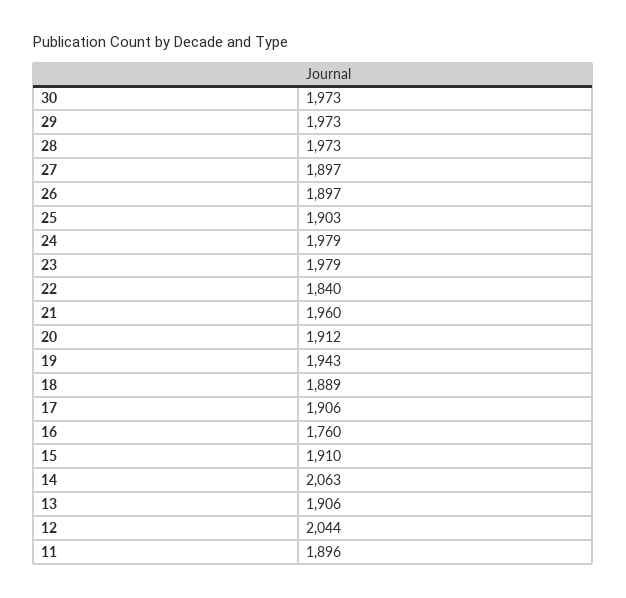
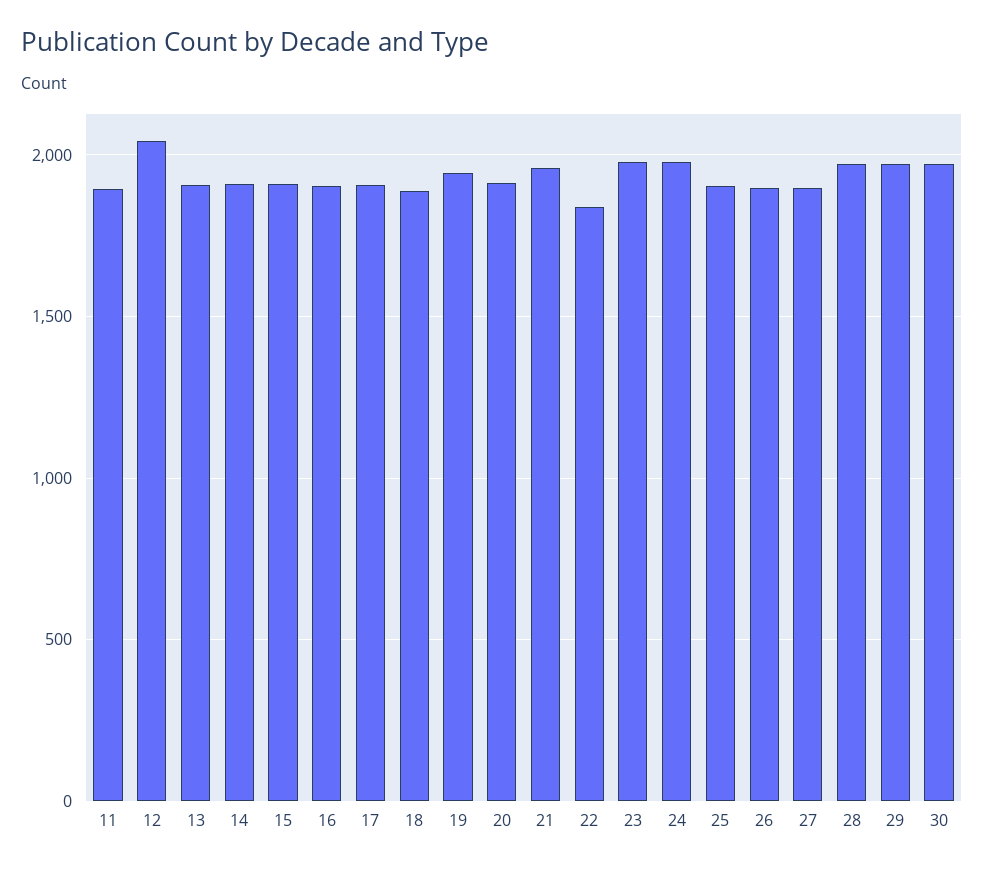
  {
    "30": 1973,
    "29": 1973,
    "28": 1973,
    "27": 1897,
    "26": 1897,
    "25": 1903,
    "24": 1979,
    "23": 1979,
    "22": 1840,
    "21": 1960,
    "20": 1912,
    "19": 1943,
    "18": 1889,
    "17": 1906,
-   "16": 1760,
+   "16": 1900,
    "15": 1910,
-   "14": 2063,
+   "14": 1900,
    "13": 1906,
    "12": 2044,
    "11": 1896
  }

